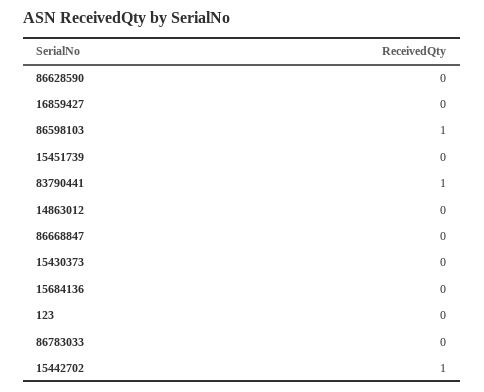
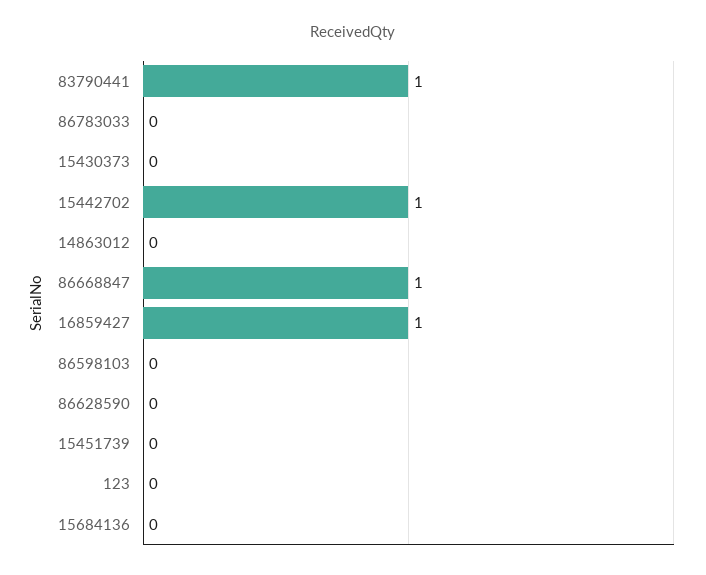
  {
    "86628590": 0,
-   "16859427": 0,
+   "16859427": 1,
-   "86598103": 1,
+   "86598103": 0,
    "15451739": 0,
    "83790441": 1,
    "14863012": 0,
-   "86668847": 0,
+   "86668847": 1,
    "15430373": 0,
    "15684136": 0,
    "123": 0,
    "86783033": 0,
    "15442702": 1
  }

